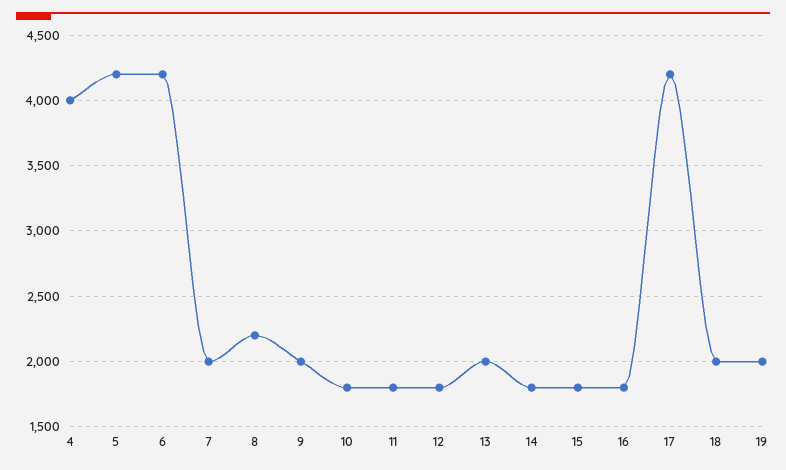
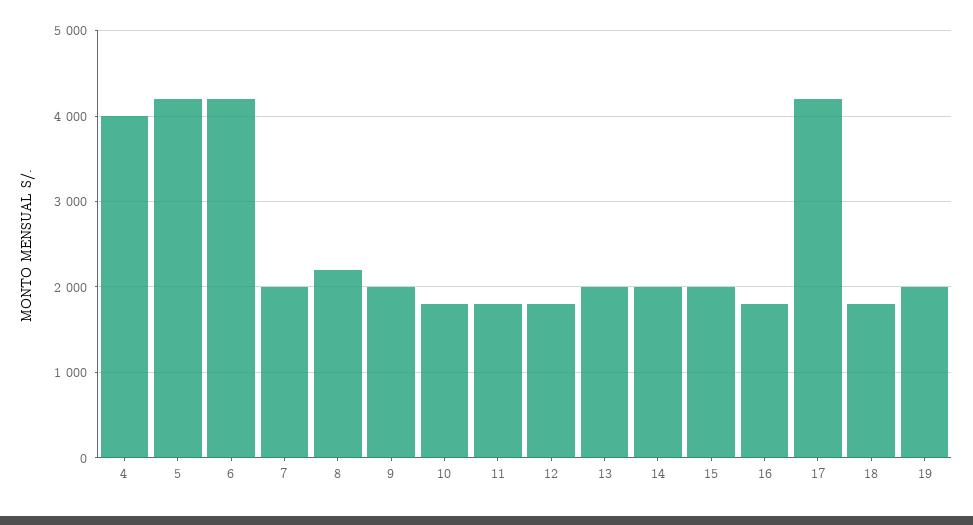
  {
    "4": 4000,
    "5": 4200,
    "6": 4200,
    "7": 2000,
    "8": 2200,
    "9": 2000,
    "10": 1800,
    "11": 1800,
    "12": 1800,
    "13": 2000,
-   "14": 1800,
+   "14": 2000,
-   "15": 1800,
+   "15": 2000,
    "16": 1800,
    "17": 4200,
-   "18": 2000,
+   "18": 1800,
    "19": 2000
  }

